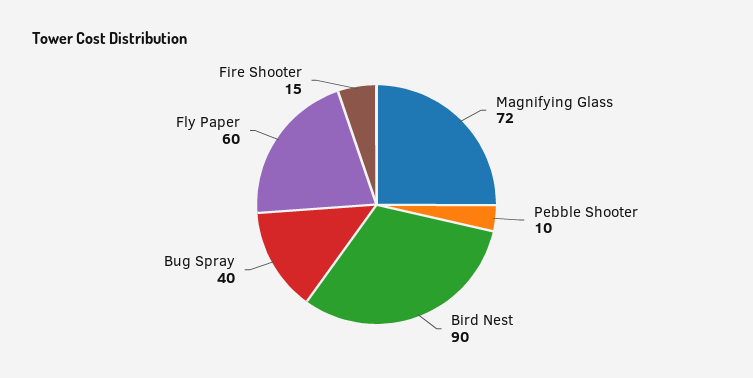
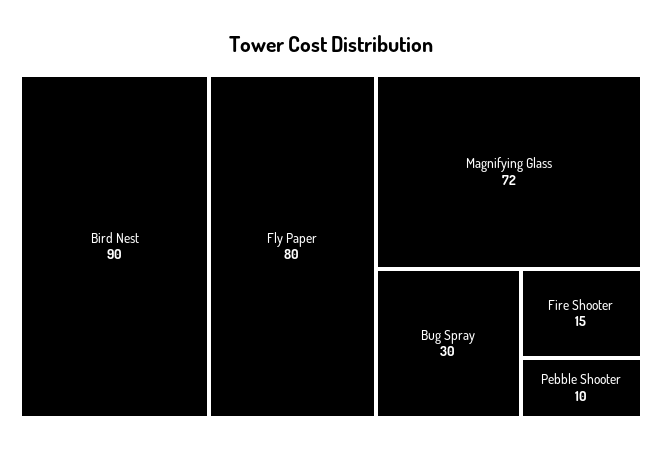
  {
    "Magnifying Glass": 72,
    "Pebble Shooter": 10,
    "Bird Nest": 90,
-   "Bug Spray": 40,
+   "Bug Spray": 30,
-   "Fly Paper": 60,
+   "Fly Paper": 80,
    "Fire Shooter": 15
  }

